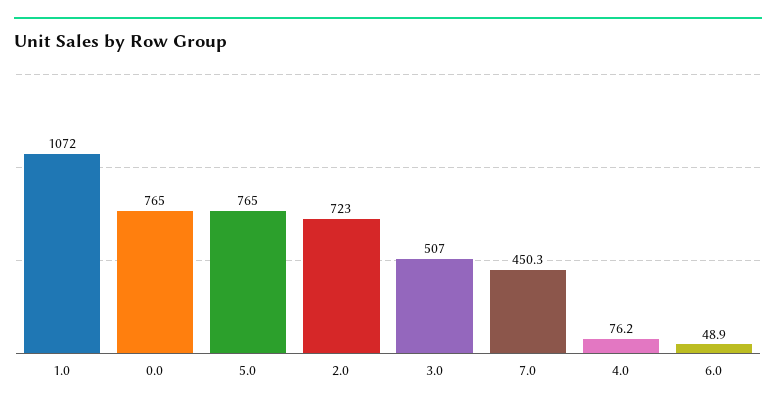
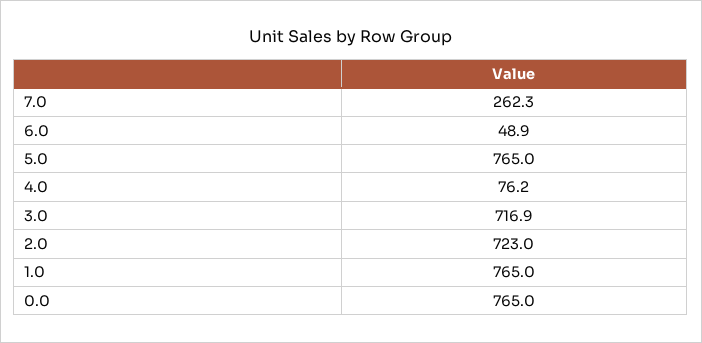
  {
-   "1.0": 1072,
+   "1.0": 765,
    "0.0": 765,
    "5.0": 765,
    "2.0": 723,
-   "3.0": 507,
+   "3.0": 716.9,
-   "7.0": 450.3,
+   "7.0": 262.3,
    "4.0": 76.2,
    "6.0": 48.9
  }

